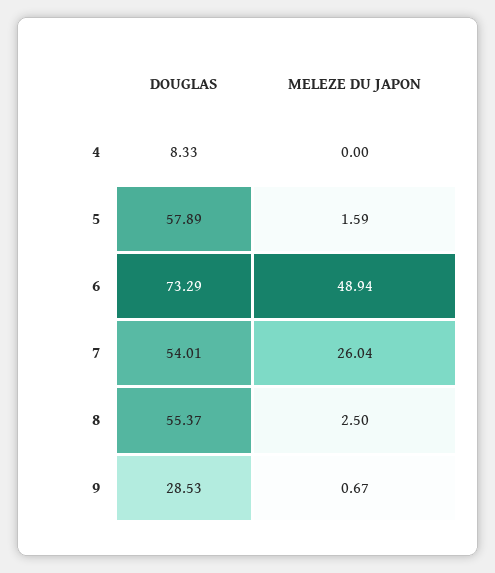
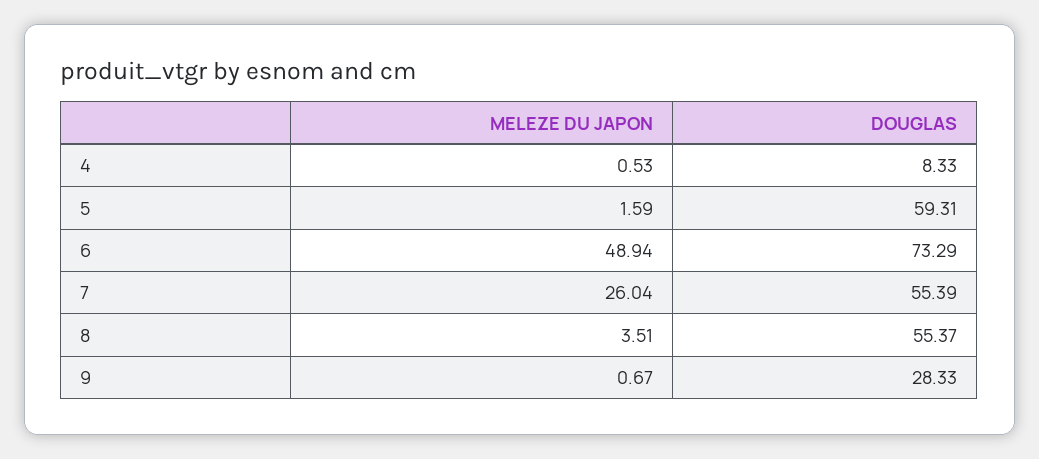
  {
    "DOUGLAS": {
      "4": 8.33,
-     "5": 57.89,
+     "5": 59.31,
      "6": 73.29,
-     "7": 54.01,
+     "7": 55.39,
      "8": 55.37,
-     "9": 28.53
+     "9": 28.33
    },
    "MELEZE DU JAPON": {
-     "4": 0,
+     "4": 0.53,
      "5": 1.59,
      "6": 48.94,
      "7": 26.04,
-     "8": 2.5,
+     "8": 3.51,
      "9": 0.67
    }
  }

